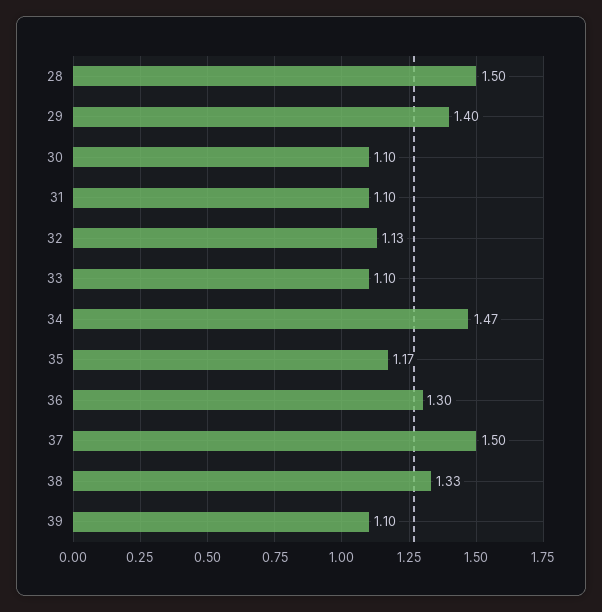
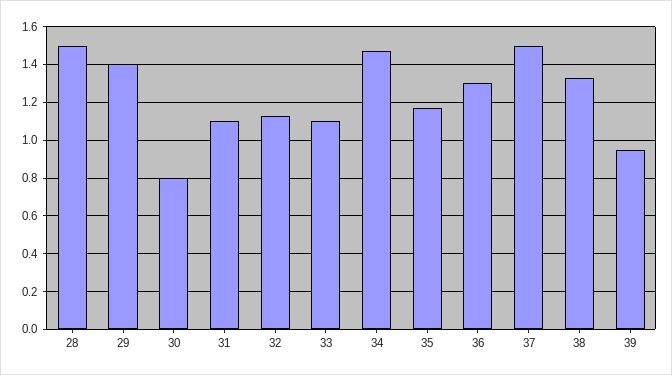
  {
    "28": 1.5,
    "29": 1.4,
-   "30": 1.1,
+   "30": 0.8,
    "31": 1.1,
    "32": 1.13,
    "33": 1.1,
    "34": 1.47,
    "35": 1.17,
    "36": 1.3,
    "37": 1.5,
    "38": 1.33,
-   "39": 1.1
+   "39": 0.95
  }

